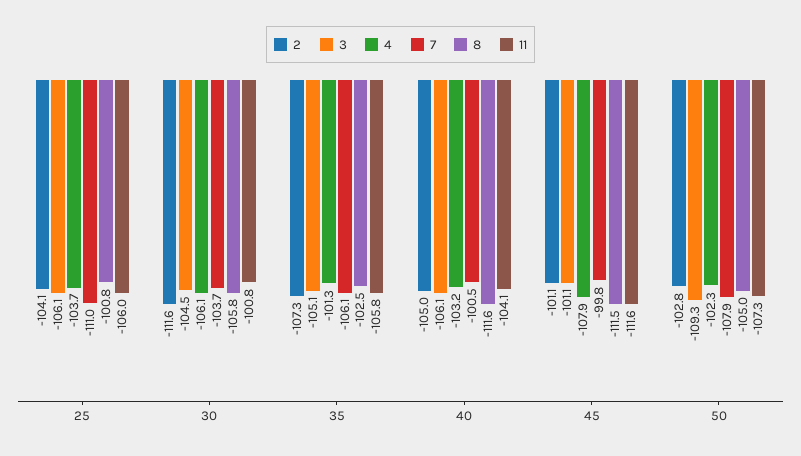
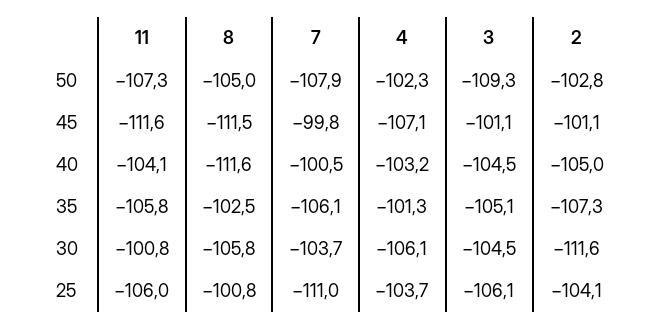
  {
    "2": {
      "25": -104.1,
      "30": -111.6,
      "35": -107.3,
      "40": -105,
      "45": -101.1,
      "50": -102.8
    },
    "3": {
      "25": -106.1,
      "30": -104.5,
      "35": -105.1,
-     "40": -106.1,
+     "40": -104.5,
      "45": -101.1,
      "50": -109.3
    },
    "4": {
      "25": -103.7,
      "30": -106.1,
      "35": -101.3,
      "40": -103.2,
-     "45": -107.9,
+     "45": -107.1,
      "50": -102.3
    },
    "7": {
      "25": -111,
      "30": -103.7,
      "35": -106.1,
      "40": -100.5,
      "45": -99.8,
      "50": -107.9
    },
    "8": {
      "25": -100.8,
      "30": -105.8,
      "35": -102.5,
      "40": -111.6,
      "45": -111.5,
      "50": -105
    },
    "11": {
      "25": -106,
      "30": -100.8,
      "35": -105.8,
      "40": -104.1,
      "45": -111.6,
      "50": -107.3
    }
  }

